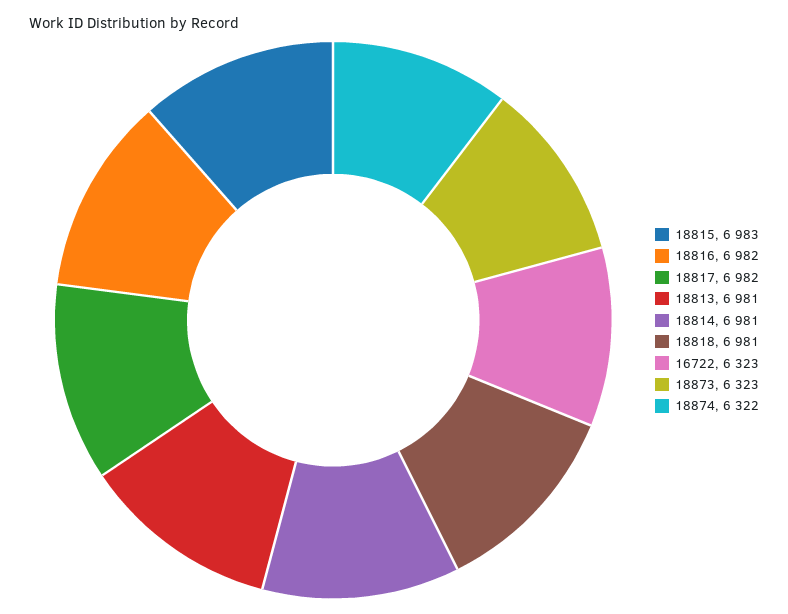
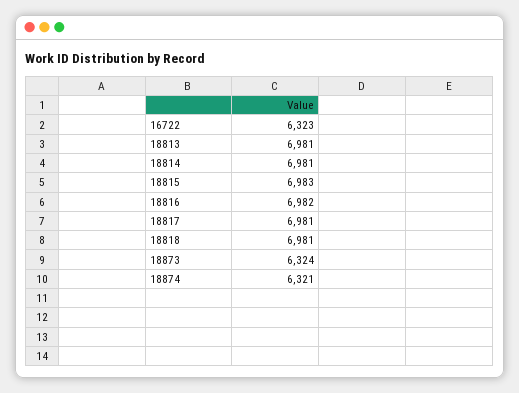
  {
    "18815": 6983,
    "18816": 6982,
-   "18817": 6982,
+   "18817": 6981,
    "18813": 6981,
    "18814": 6981,
    "18818": 6981,
    "16722": 6323,
-   "18873": 6323,
+   "18873": 6324,
-   "18874": 6322
+   "18874": 6321
  }

